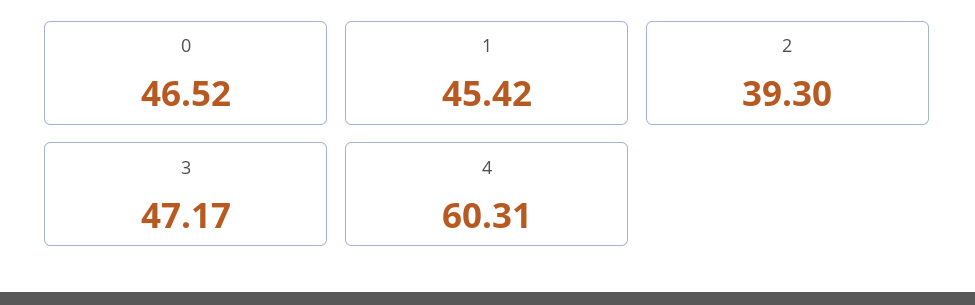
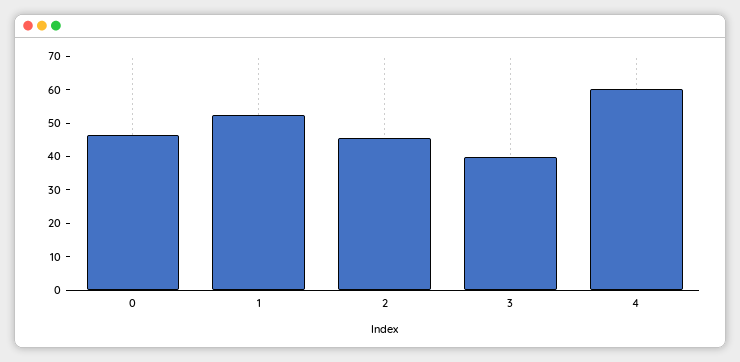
  {
    "0": 46.52,
-   "1": 45.42,
+   "1": 52.5,
-   "2": 39.3,
+   "2": 45,
-   "3": 47.17,
+   "3": 40,
    "4": 60.31
  }

